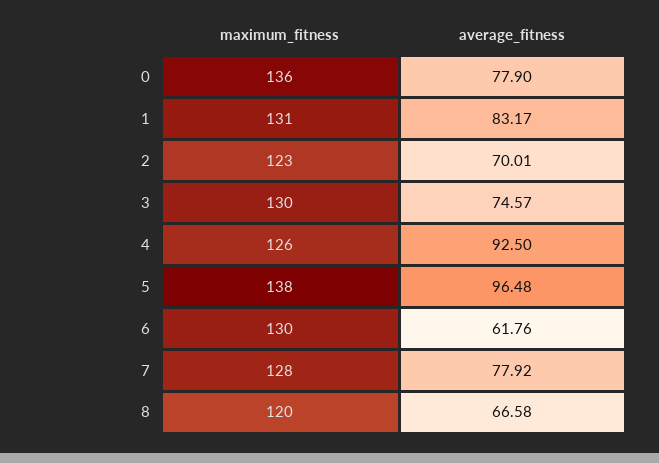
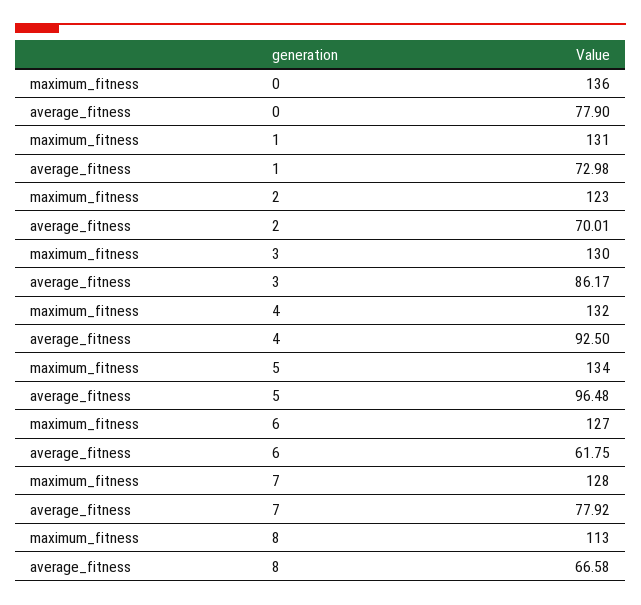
  {
    "maximum_fitness": {
      "0": 136,
      "1": 131,
      "2": 123,
      "3": 130,
-     "4": 126,
+     "4": 132,
-     "5": 138,
+     "5": 134,
-     "6": 130,
+     "6": 127,
      "7": 128,
-     "8": 120
+     "8": 113
    },
    "average_fitness": {
      "0": 77.9,
-     "1": 83.17,
+     "1": 72.98,
      "2": 70.01,
-     "3": 74.57,
+     "3": 86.17,
      "4": 92.5,
      "5": 96.48,
-     "6": 61.76,
+     "6": 61.75,
      "7": 77.92,
      "8": 66.58
    }
  }

